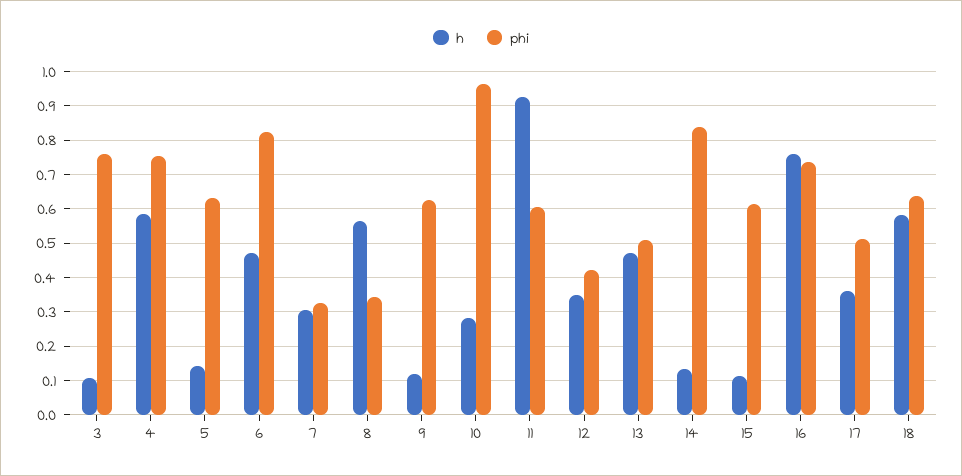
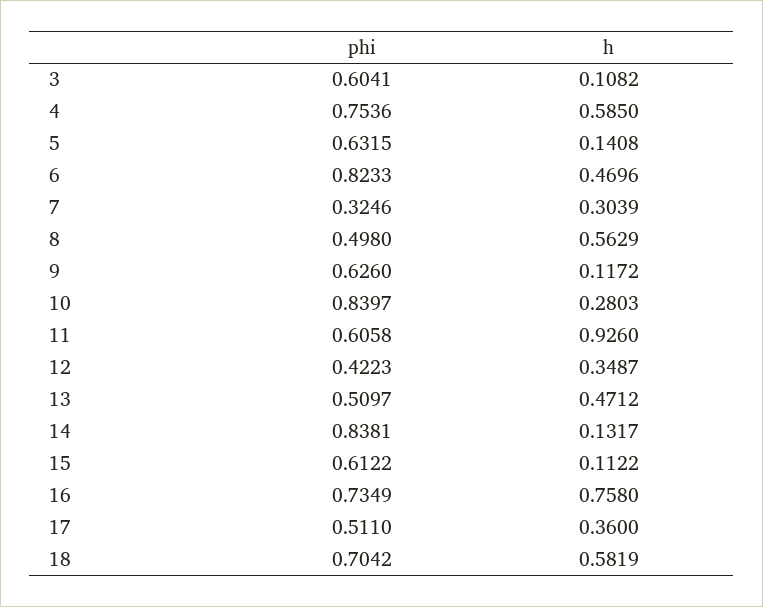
  {
    "h": {
      "3": 0.1082,
      "4": 0.585,
      "5": 0.1408,
      "6": 0.4696,
      "7": 0.3039,
      "8": 0.5629,
      "9": 0.1172,
      "10": 0.2803,
      "11": 0.926,
      "12": 0.3487,
      "13": 0.4712,
      "14": 0.1317,
      "15": 0.1122,
      "16": 0.758,
      "17": 0.36,
      "18": 0.5819
    },
    "phi": {
-     "3": 0.76,
+     "3": 0.6041,
      "4": 0.7536,
      "5": 0.6315,
      "6": 0.8233,
      "7": 0.3246,
-     "8": 0.34,
+     "8": 0.498,
      "9": 0.626,
-     "10": 0.96,
+     "10": 0.8397,
      "11": 0.6058,
      "12": 0.4223,
      "13": 0.5097,
      "14": 0.8381,
      "15": 0.6122,
      "16": 0.7349,
      "17": 0.511,
-     "18": 0.64
+     "18": 0.7042
    }
  }

